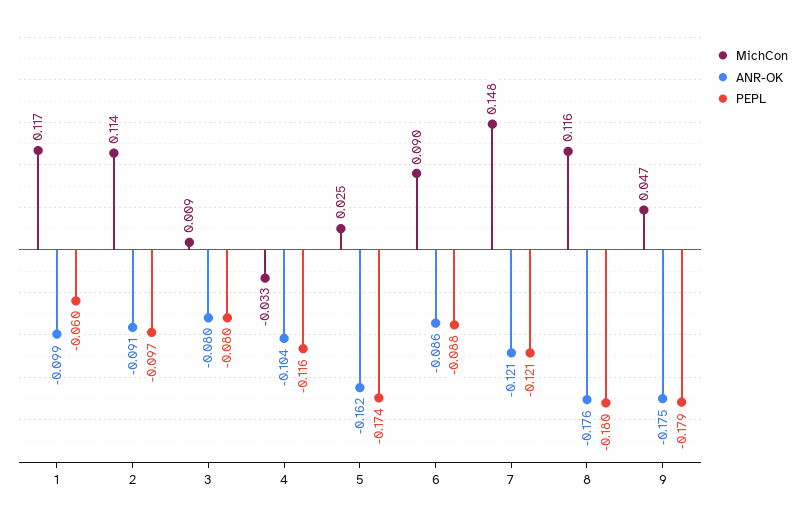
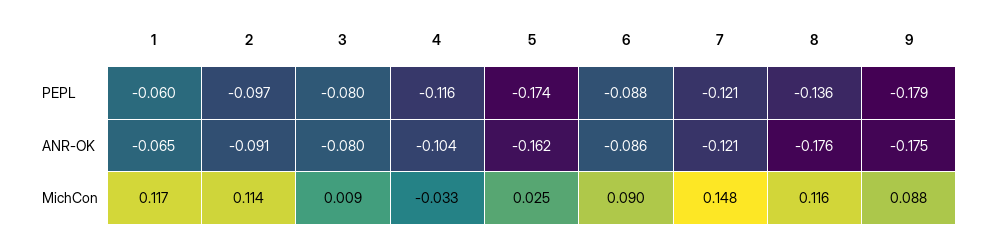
  {
    "MichCon": {
      "1": 0.117,
      "2": 0.114,
      "3": 0.009,
      "4": -0.033,
      "5": 0.025,
      "6": 0.09,
      "7": 0.148,
      "8": 0.116,
-     "9": 0.047
+     "9": 0.088
    },
    "ANR-OK": {
-     "1": -0.099,
+     "1": -0.065,
      "2": -0.091,
      "3": -0.08,
      "4": -0.104,
      "5": -0.162,
      "6": -0.086,
      "7": -0.121,
      "8": -0.176,
      "9": -0.175
    },
    "PEPL": {
      "1": -0.06,
      "2": -0.097,
      "3": -0.08,
      "4": -0.116,
      "5": -0.174,
      "6": -0.088,
      "7": -0.121,
-     "8": -0.18,
+     "8": -0.136,
      "9": -0.179
    }
  }

